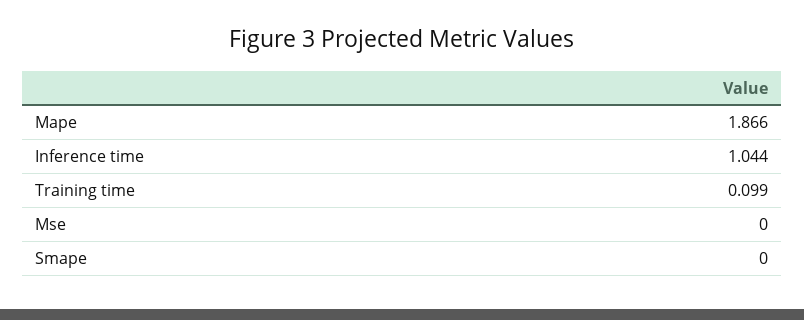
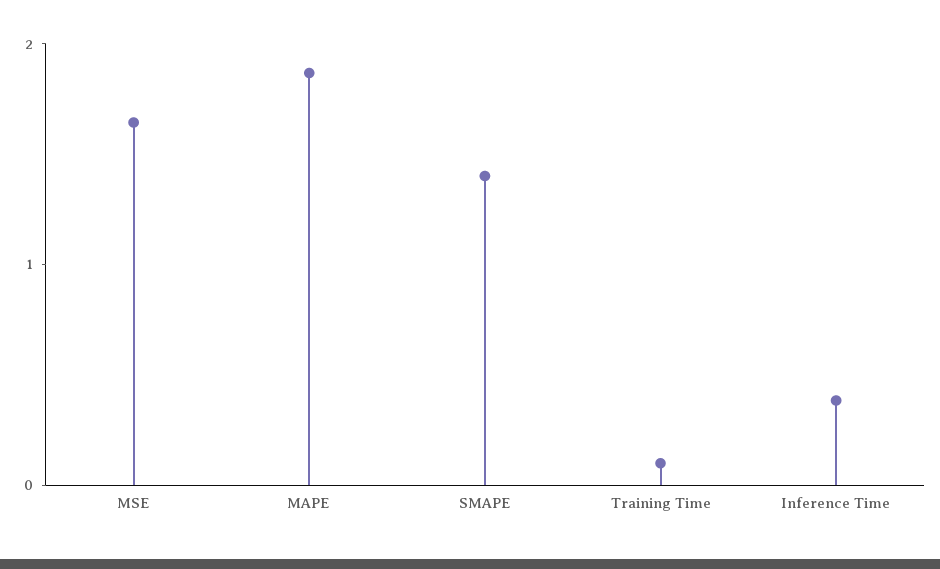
  {
    "Mape": 1.866,
-   "Inference time": 1.044,
+   "Inference time": 0.4,
    "Training time": 0.099,
-   "Mse": 0,
+   "Mse": 1.6,
-   "Smape": 0
+   "Smape": 1.4
  }

